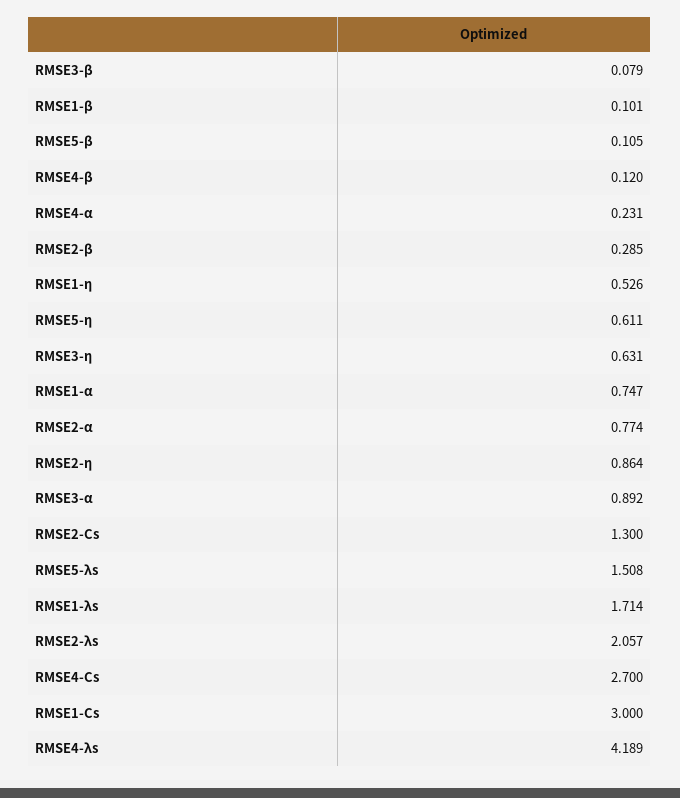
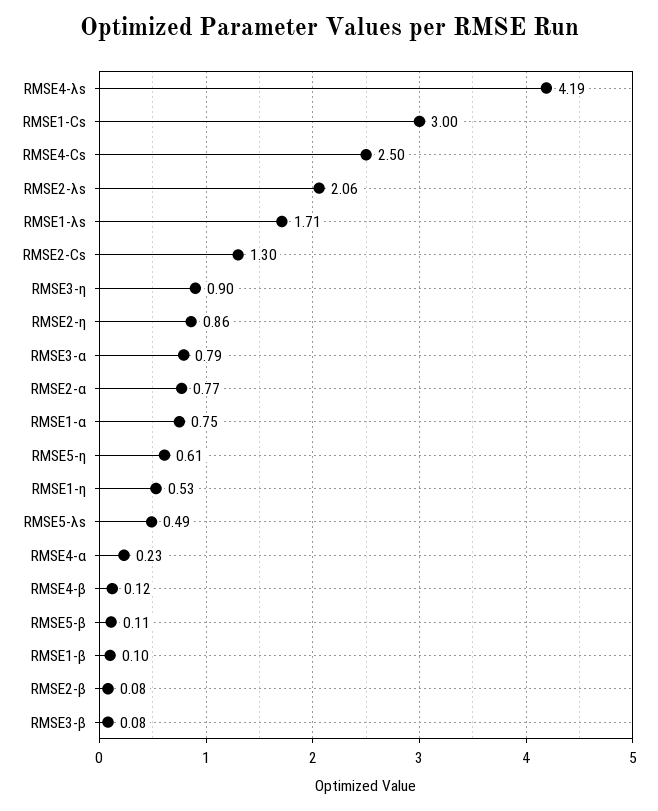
  {
    "RMSE3-β": 0.079,
    "RMSE1-β": 0.101,
    "RMSE5-β": 0.105,
    "RMSE4-β": 0.12,
    "RMSE4-α": 0.231,
-   "RMSE2-β": 0.285,
+   "RMSE2-β": 0.08,
    "RMSE1-η": 0.526,
    "RMSE5-η": 0.611,
-   "RMSE3-η": 0.631,
+   "RMSE3-η": 0.9,
    "RMSE1-α": 0.747,
    "RMSE2-α": 0.774,
    "RMSE2-η": 0.864,
-   "RMSE3-α": 0.892,
+   "RMSE3-α": 0.79,
    "RMSE2-Cs": 1.3,
-   "RMSE5-λs": 1.508,
+   "RMSE5-λs": 0.49,
    "RMSE1-λs": 1.714,
    "RMSE2-λs": 2.057,
-   "RMSE4-Cs": 2.7,
+   "RMSE4-Cs": 2.5,
    "RMSE1-Cs": 3,
    "RMSE4-λs": 4.189
  }

